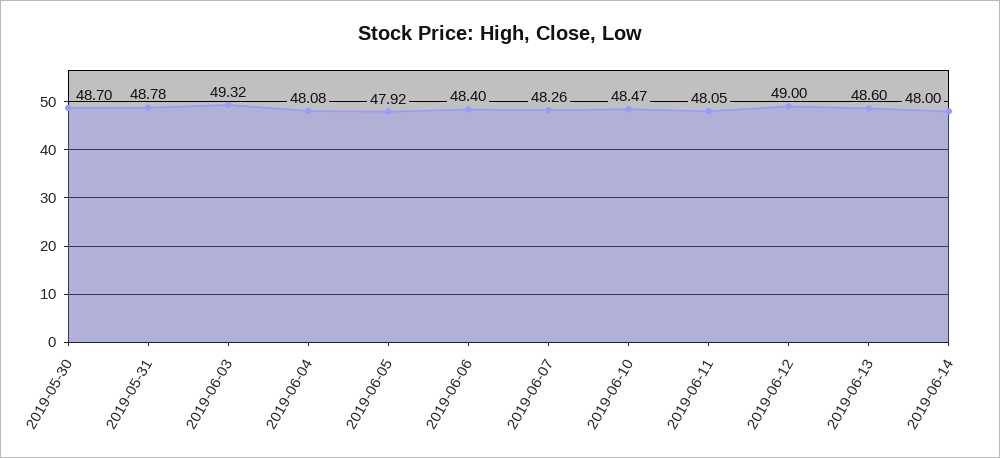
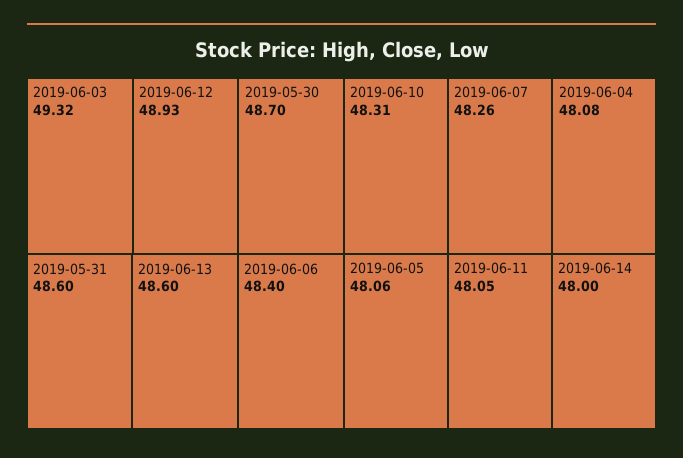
  {
    "2019-05-30": 48.7,
-   "2019-05-31": 48.78,
+   "2019-05-31": 48.6,
    "2019-06-03": 49.32,
    "2019-06-04": 48.08,
-   "2019-06-05": 47.92,
+   "2019-06-05": 48.06,
    "2019-06-06": 48.4,
    "2019-06-07": 48.26,
-   "2019-06-10": 48.47,
+   "2019-06-10": 48.31,
    "2019-06-11": 48.05,
-   "2019-06-12": 49,
+   "2019-06-12": 48.93,
    "2019-06-13": 48.6,
    "2019-06-14": 48
  }

